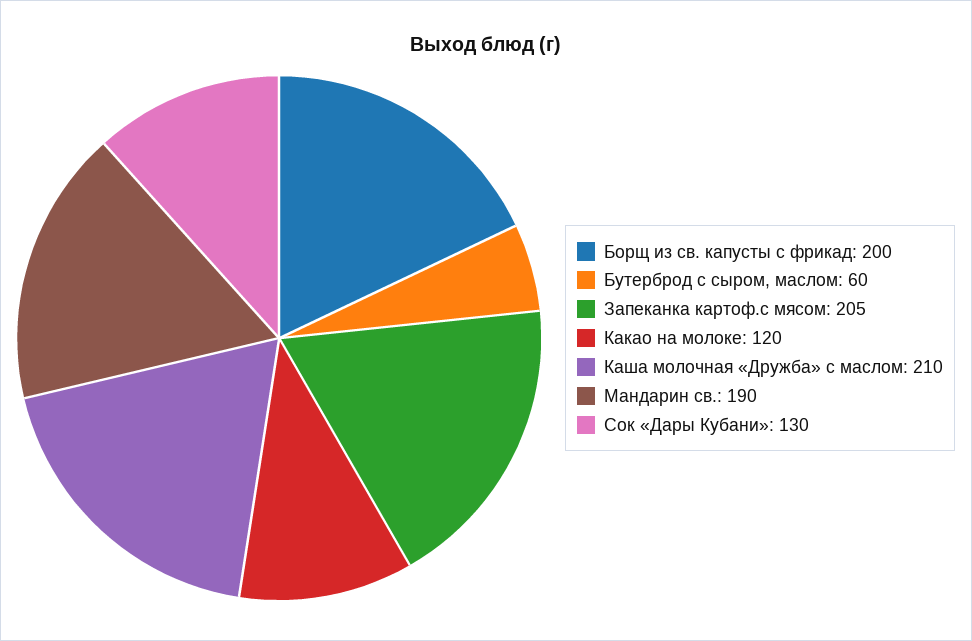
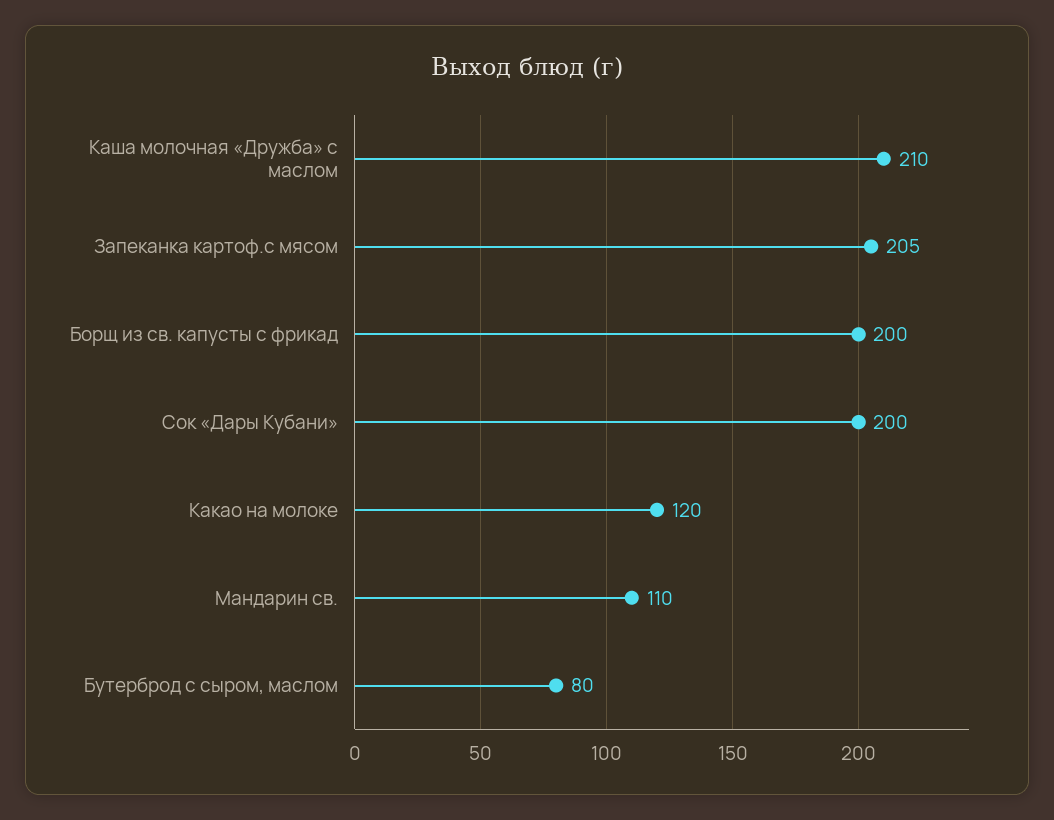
  {
    "Борщ из св. капусты с фрикад": 200,
-   "Бутерброд с сыром, маслом": 60,
+   "Бутерброд с сыром, маслом": 80,
    "Запеканка картоф.с мясом": 205,
    "Какао на молоке": 120,
    "Каша молочная «Дружба» с маслом": 210,
-   "Мандарин св.": 190,
+   "Мандарин св.": 110,
-   "Сок «Дары Кубани»": 130
+   "Сок «Дары Кубани»": 200
  }

